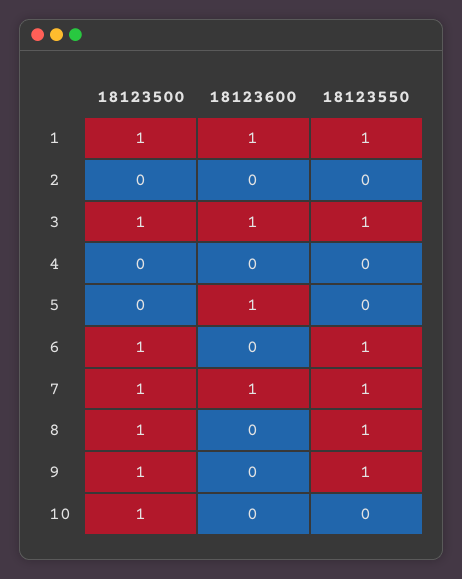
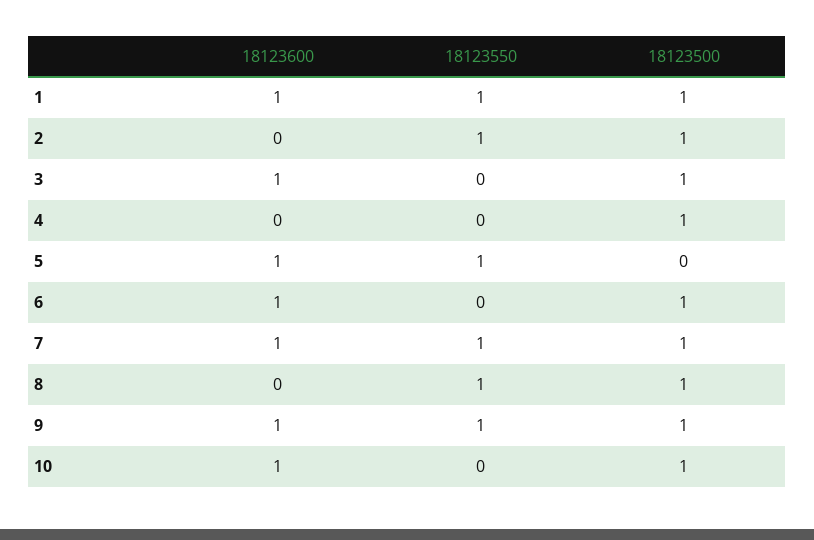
  {
    "18123500": {
      "1": 1,
-     "2": 0,
+     "2": 1,
      "3": 1,
-     "4": 0,
+     "4": 1,
      "5": 0,
      "6": 1,
      "7": 1,
      "8": 1,
      "9": 1,
      "10": 1
    },
    "18123600": {
      "1": 1,
      "2": 0,
      "3": 1,
      "4": 0,
      "5": 1,
-     "6": 0,
+     "6": 1,
      "7": 1,
      "8": 0,
-     "9": 0,
+     "9": 1,
-     "10": 0
+     "10": 1
    },
    "18123550": {
      "1": 1,
-     "2": 0,
+     "2": 1,
-     "3": 1,
+     "3": 0,
      "4": 0,
-     "5": 0,
+     "5": 1,
-     "6": 1,
+     "6": 0,
      "7": 1,
      "8": 1,
      "9": 1,
      "10": 0
    }
  }

